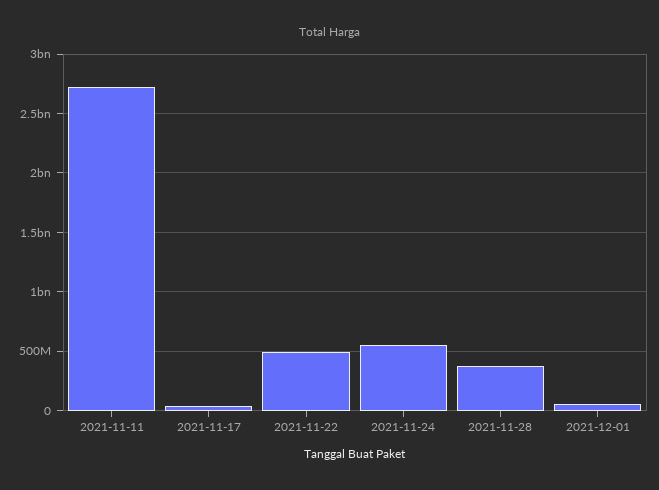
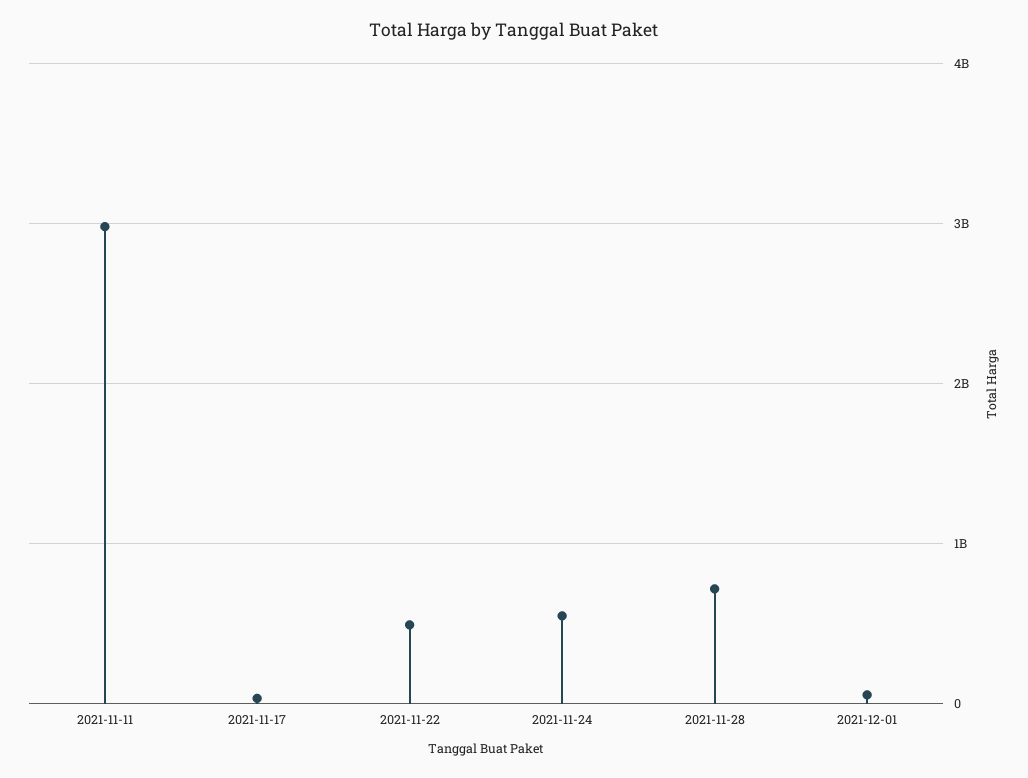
  {
-   "2021-11-11": 2700000000,
+   "2021-11-11": 3000000000,
    "2021-11-17": 0,
    "2021-11-22": 500000000,
    "2021-11-24": 500000000,
-   "2021-11-28": 400000000,
+   "2021-11-28": 700000000,
    "2021-12-01": 100000000
  }

